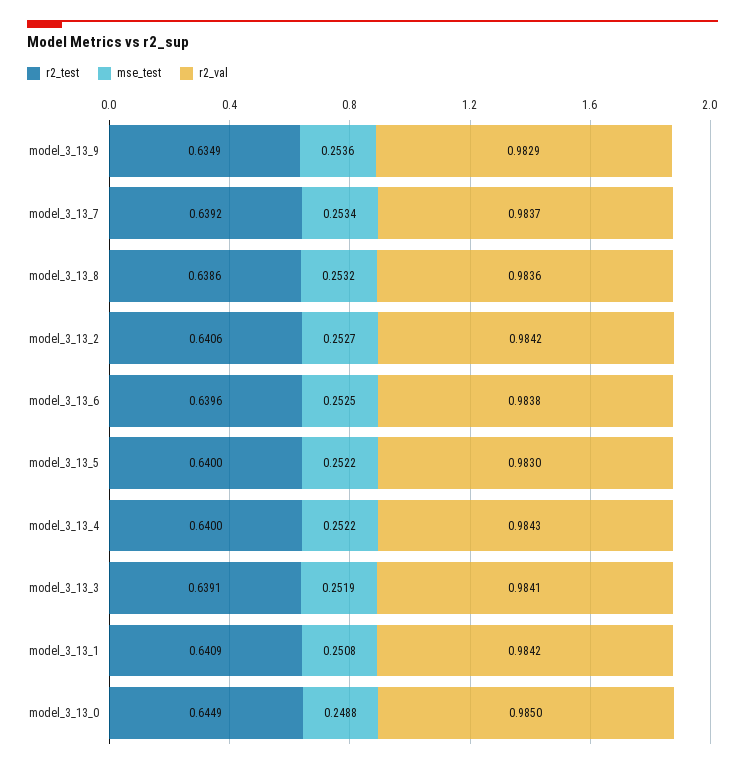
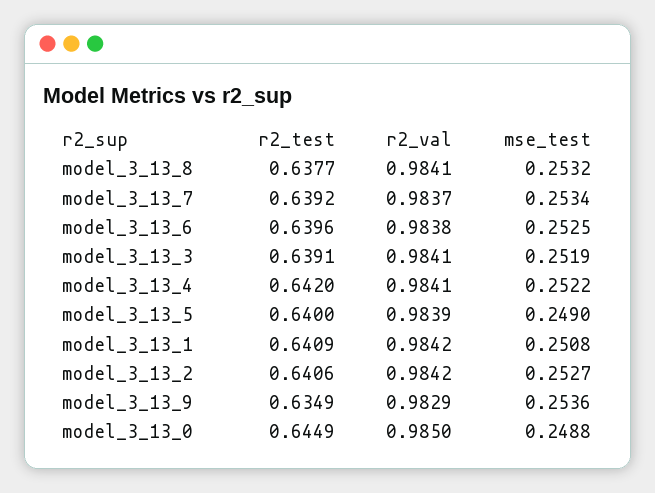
  {
    "r2_test": {
      "model_3_13_9": 0.6349,
      "model_3_13_7": 0.6392,
-     "model_3_13_8": 0.6386,
+     "model_3_13_8": 0.6377,
      "model_3_13_2": 0.6406,
      "model_3_13_6": 0.6396,
      "model_3_13_5": 0.64,
-     "model_3_13_4": 0.64,
+     "model_3_13_4": 0.642,
      "model_3_13_3": 0.6391,
      "model_3_13_1": 0.6409,
      "model_3_13_0": 0.6449
    },
    "mse_test": {
      "model_3_13_9": 0.2536,
      "model_3_13_7": 0.2534,
      "model_3_13_8": 0.2532,
      "model_3_13_2": 0.2527,
      "model_3_13_6": 0.2525,
-     "model_3_13_5": 0.2522,
+     "model_3_13_5": 0.249,
      "model_3_13_4": 0.2522,
      "model_3_13_3": 0.2519,
      "model_3_13_1": 0.2508,
      "model_3_13_0": 0.2488
    },
    "r2_val": {
      "model_3_13_9": 0.9829,
      "model_3_13_7": 0.9837,
-     "model_3_13_8": 0.9836,
+     "model_3_13_8": 0.9841,
      "model_3_13_2": 0.9842,
      "model_3_13_6": 0.9838,
-     "model_3_13_5": 0.983,
+     "model_3_13_5": 0.9839,
-     "model_3_13_4": 0.9843,
+     "model_3_13_4": 0.9841,
      "model_3_13_3": 0.9841,
      "model_3_13_1": 0.9842,
      "model_3_13_0": 0.985
    }
  }

